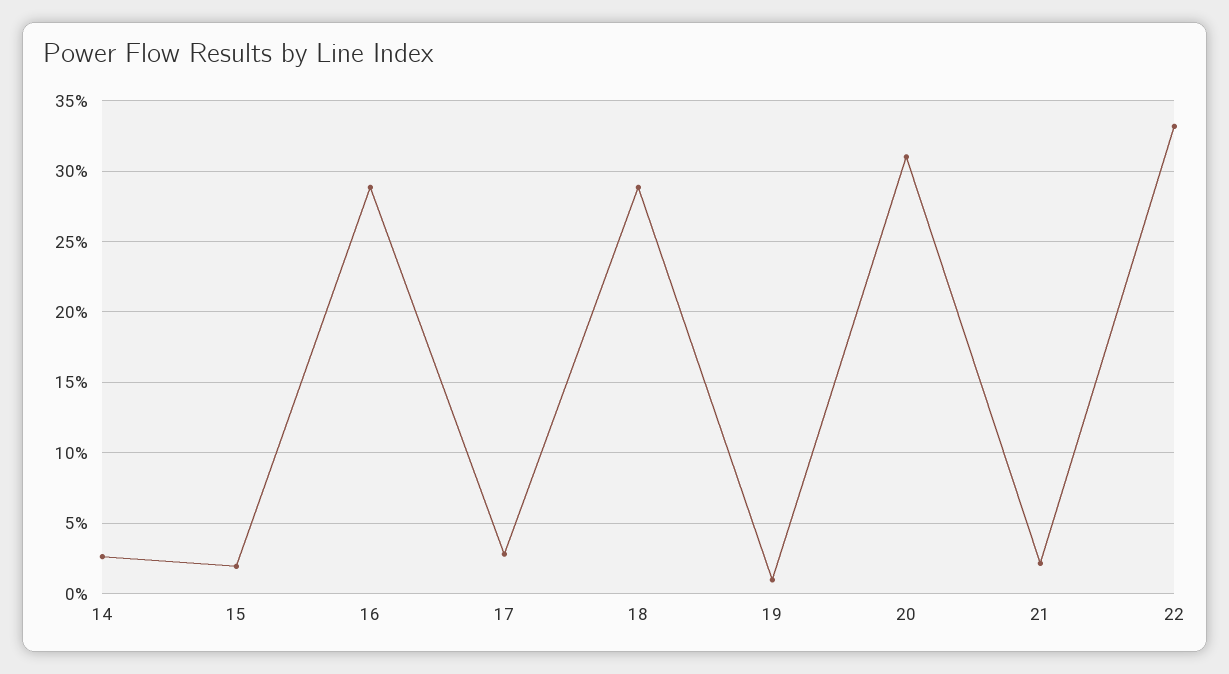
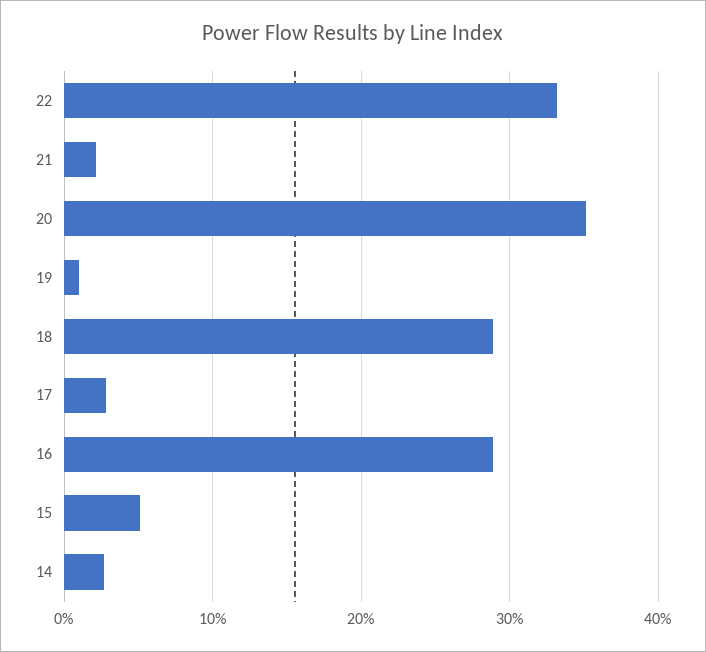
  {
    "14": 2.5,
-   "15": 2,
+   "15": 5,
    "16": 29,
    "17": 3,
    "18": 29,
    "19": 1,
-   "20": 31,
+   "20": 35,
    "21": 2,
    "22": 33
  }

